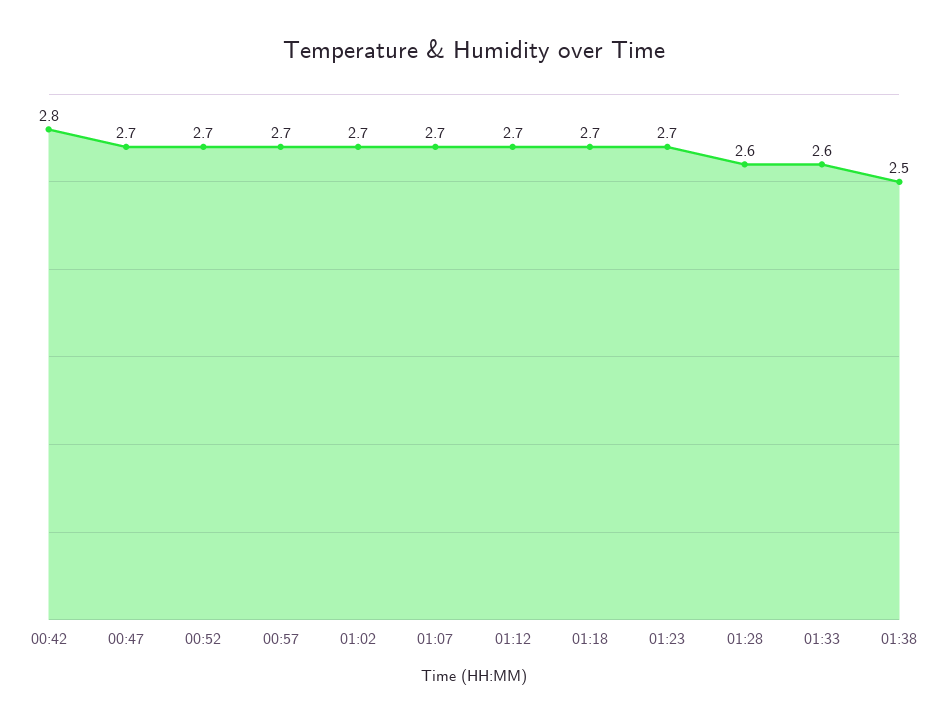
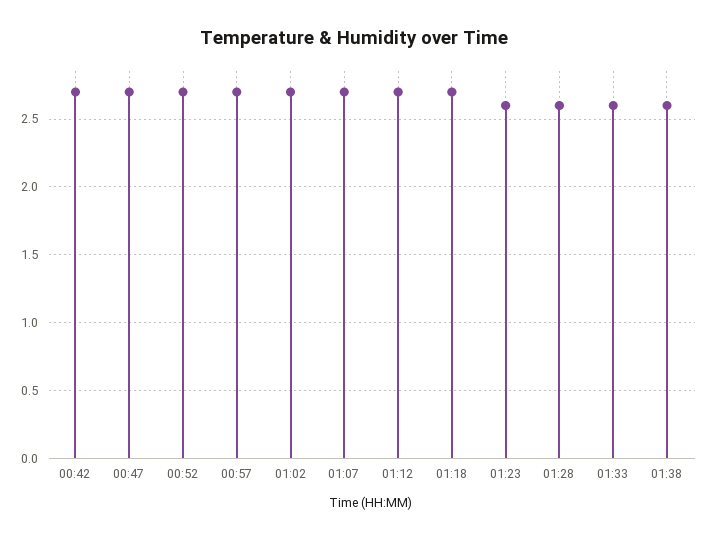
  {
-   "00:42": 2.8,
+   "00:42": 2.7,
    "00:47": 2.7,
    "00:52": 2.7,
    "00:57": 2.7,
    "01:02": 2.7,
    "01:07": 2.7,
    "01:12": 2.7,
    "01:18": 2.7,
-   "01:23": 2.7,
+   "01:23": 2.6,
    "01:28": 2.6,
    "01:33": 2.6,
-   "01:38": 2.5
+   "01:38": 2.6
  }

